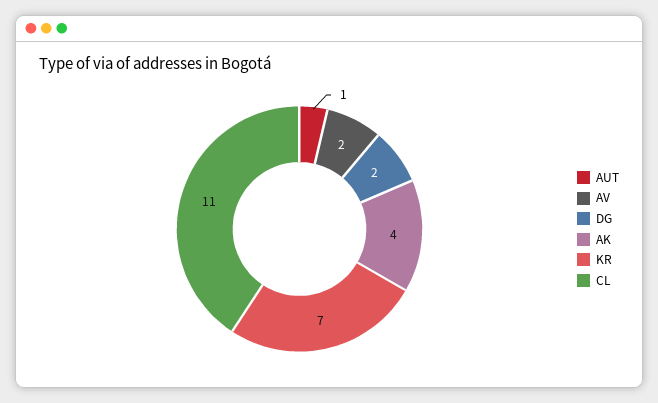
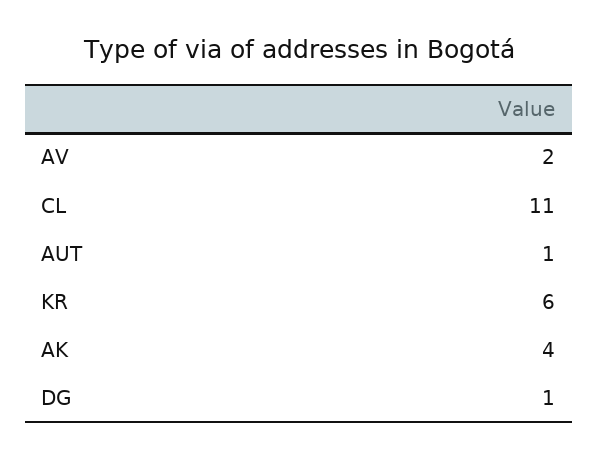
  {
    "AUT": 1,
    "AV": 2,
-   "DG": 2,
+   "DG": 1,
    "AK": 4,
-   "KR": 7,
+   "KR": 6,
    "CL": 11
  }

